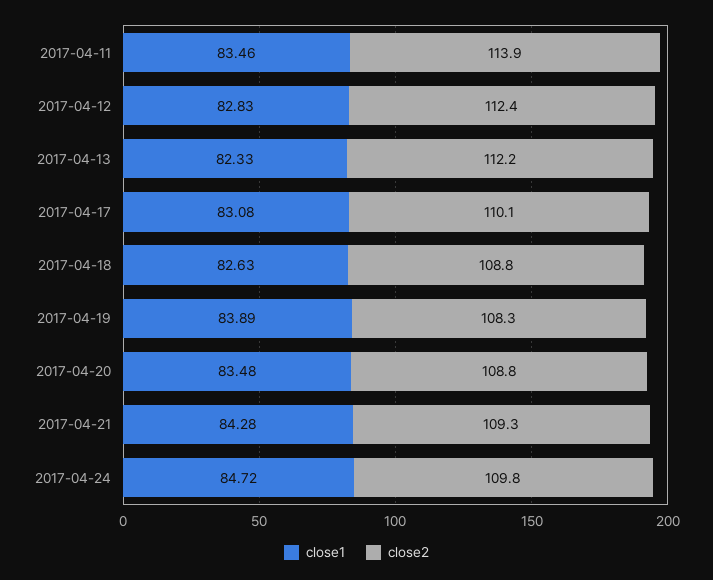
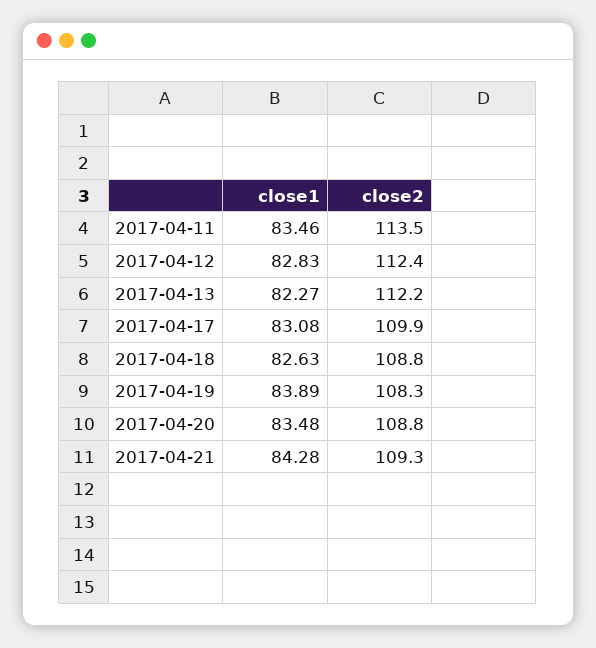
  {
    "close1": {
      "2017-04-11": 83.46,
      "2017-04-12": 82.83,
-     "2017-04-13": 82.33,
+     "2017-04-13": 82.27,
      "2017-04-17": 83.08,
      "2017-04-18": 82.63,
      "2017-04-19": 83.89,
      "2017-04-20": 83.48,
-     "2017-04-21": 84.28,
+     "2017-04-21": 84.28
-     "2017-04-24": 84.72
    },
    "close2": {
-     "2017-04-11": 113.9,
+     "2017-04-11": 113.5,
      "2017-04-12": 112.4,
      "2017-04-13": 112.2,
-     "2017-04-17": 110.1,
+     "2017-04-17": 109.9,
      "2017-04-18": 108.8,
      "2017-04-19": 108.3,
      "2017-04-20": 108.8,
-     "2017-04-21": 109.3,
+     "2017-04-21": 109.3
-     "2017-04-24": 109.8
    }
  }

